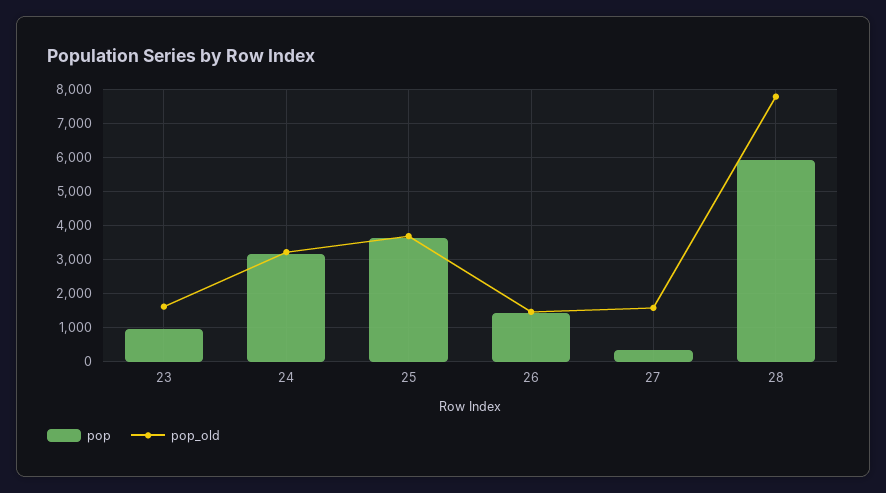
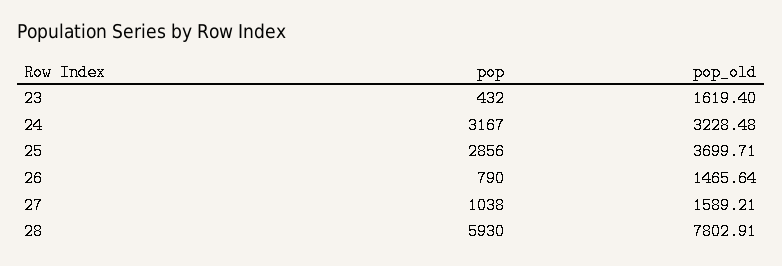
  {
    "pop": {
-     "23": 1000,
+     "23": 432,
      "24": 3167,
-     "25": 3600,
+     "25": 2856,
-     "26": 1400,
+     "26": 790,
-     "27": 400,
+     "27": 1038,
      "28": 5930
    },
    "pop_old": {
      "23": 1619.4,
      "24": 3228.48,
      "25": 3699.71,
      "26": 1465.64,
      "27": 1589.21,
      "28": 7802.91
    }
  }

